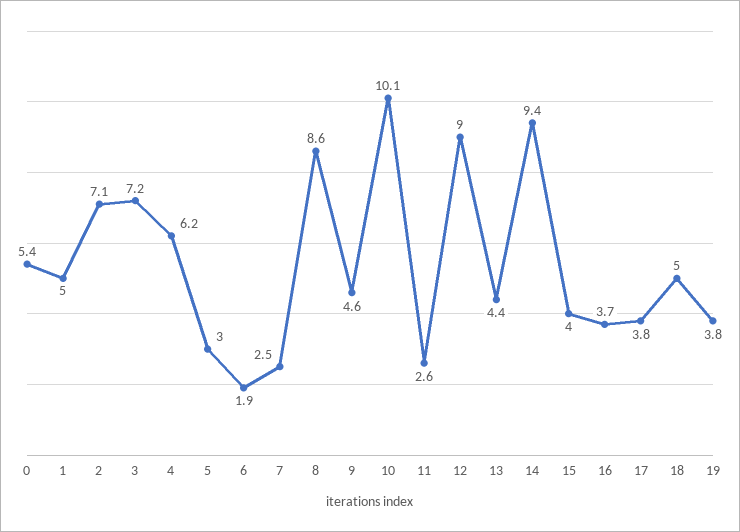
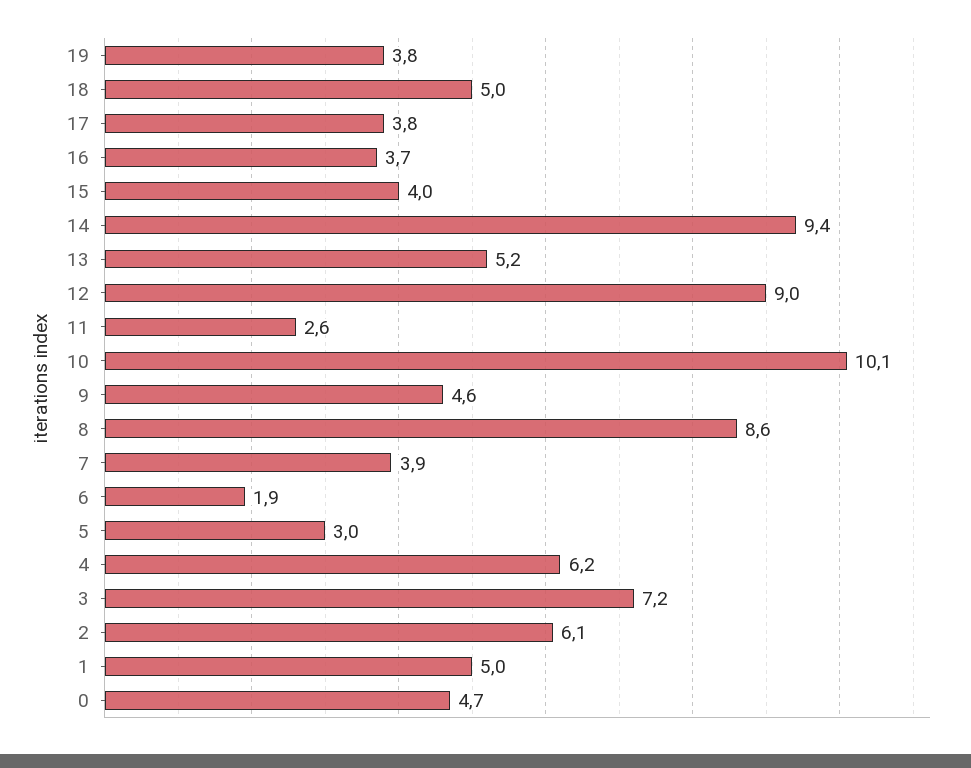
  {
-   "0": 5.4,
+   "0": 4.7,
    "1": 5,
-   "2": 7.1,
+   "2": 6.1,
    "3": 7.2,
    "4": 6.2,
    "5": 3,
    "6": 1.9,
-   "7": 2.5,
+   "7": 3.9,
    "8": 8.6,
    "9": 4.6,
    "10": 10.1,
    "11": 2.6,
    "12": 9,
-   "13": 4.4,
+   "13": 5.2,
    "14": 9.4,
    "15": 4,
    "16": 3.7,
    "17": 3.8,
    "18": 5,
    "19": 3.8
  }

